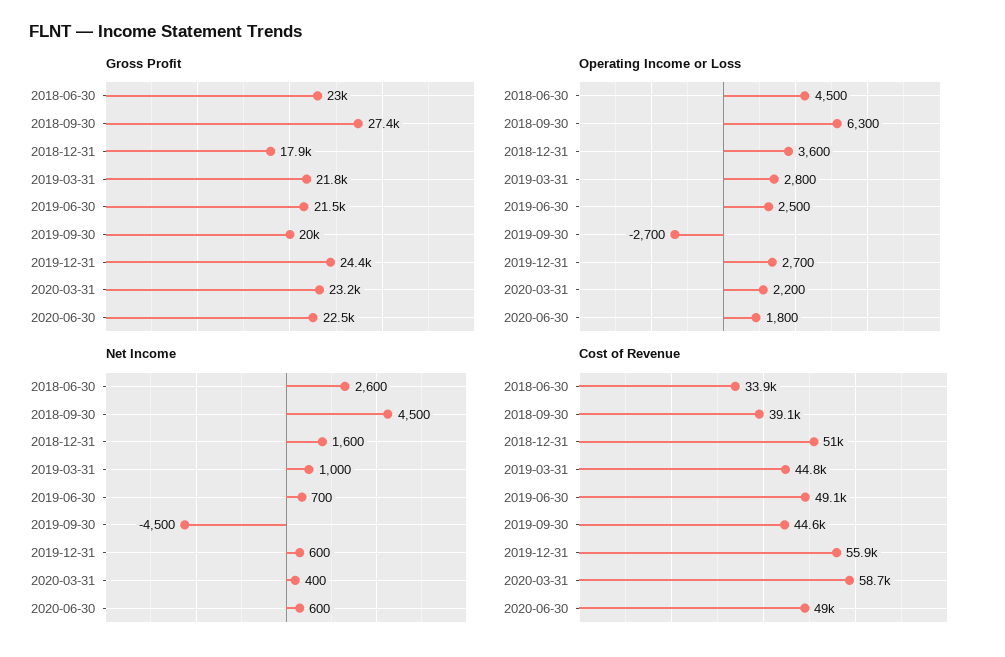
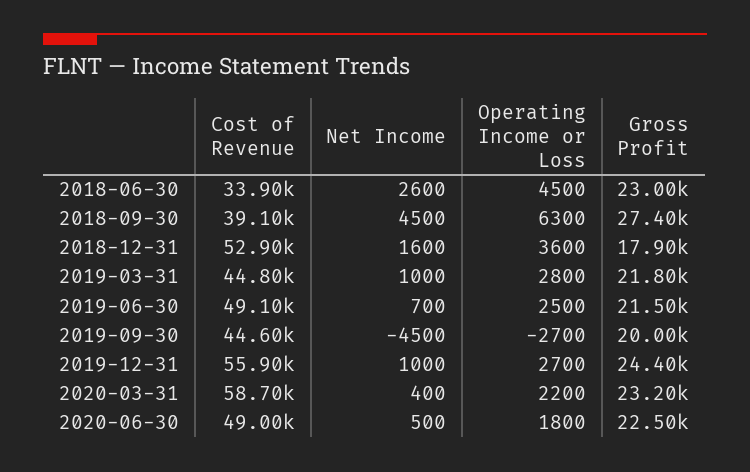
  {
    "Gross Profit": {
      "2018-06-30": 23000,
      "2018-09-30": 27400,
      "2018-12-31": 17900,
      "2019-03-31": 21800,
      "2019-06-30": 21500,
      "2019-09-30": 20000,
      "2019-12-31": 24400,
      "2020-03-31": 23200,
      "2020-06-30": 22500
    },
    "Operating Income or Loss": {
      "2018-06-30": 4500,
      "2018-09-30": 6300,
      "2018-12-31": 3600,
      "2019-03-31": 2800,
      "2019-06-30": 2500,
      "2019-09-30": -2700,
      "2019-12-31": 2700,
      "2020-03-31": 2200,
      "2020-06-30": 1800
    },
    "Net Income": {
      "2018-06-30": 2600,
      "2018-09-30": 4500,
      "2018-12-31": 1600,
      "2019-03-31": 1000,
      "2019-06-30": 700,
      "2019-09-30": -4500,
-     "2019-12-31": 600,
+     "2019-12-31": 1000,
      "2020-03-31": 400,
-     "2020-06-30": 600
+     "2020-06-30": 500
    },
    "Cost of Revenue": {
      "2018-06-30": 33900,
      "2018-09-30": 39100,
-     "2018-12-31": 51000,
+     "2018-12-31": 52900,
      "2019-03-31": 44800,
      "2019-06-30": 49100,
      "2019-09-30": 44600,
      "2019-12-31": 55900,
      "2020-03-31": 58700,
      "2020-06-30": 49000
    }
  }

